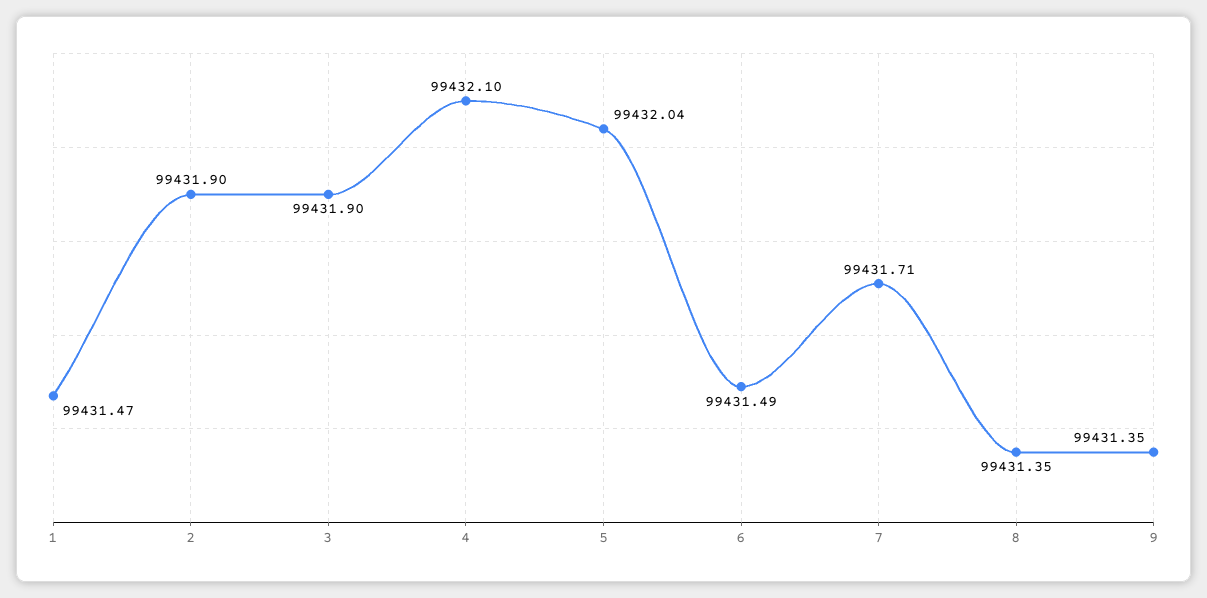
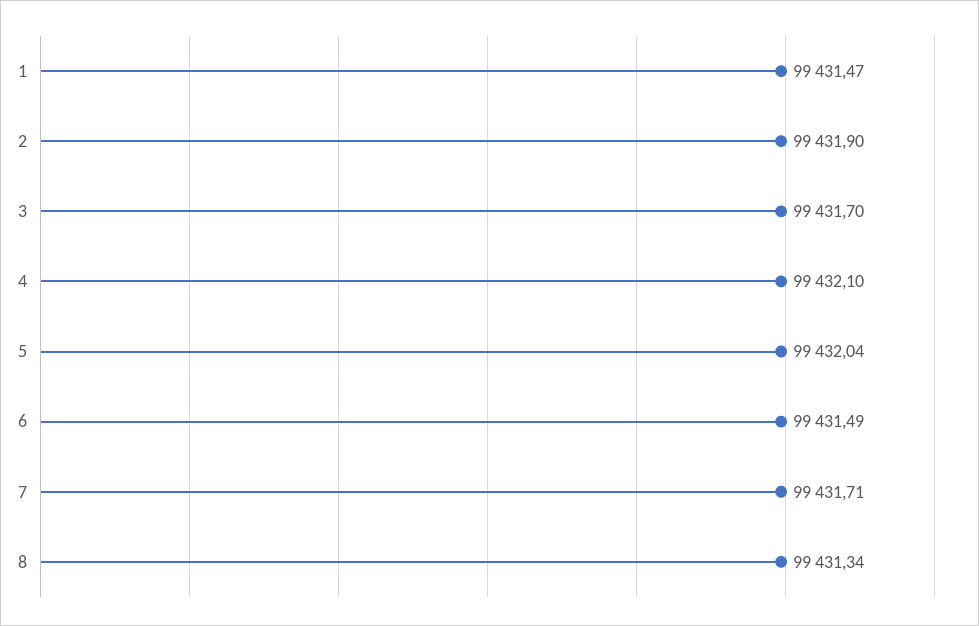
  {
    "1": 99431.47,
    "2": 99431.9,
-   "3": 99431.9,
+   "3": 99431.7,
    "4": 99432.1,
    "5": 99432.04,
    "6": 99431.49,
    "7": 99431.71,
-   "8": 99431.35,
+   "8": 99431.34
-   "9": 99431.35
  }

